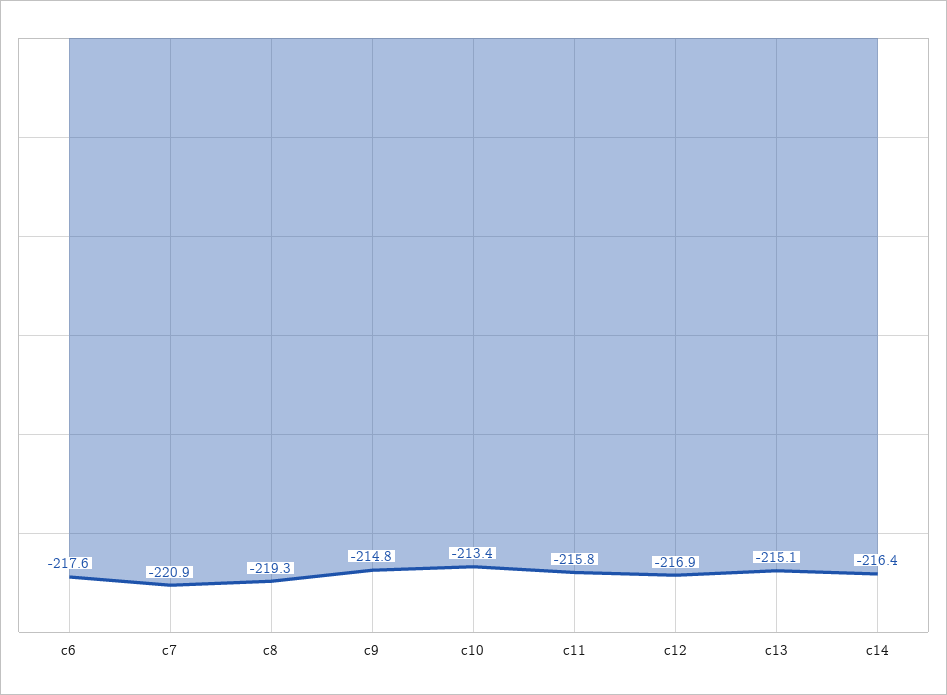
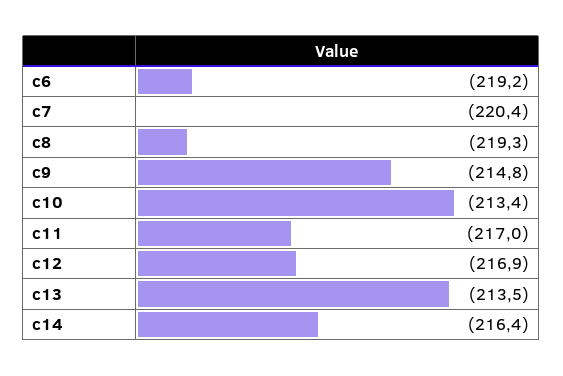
  {
-   "c6": -217.6,
+   "c6": -219.2,
-   "c7": -220.9,
+   "c7": -220.4,
    "c8": -219.3,
    "c9": -214.8,
    "c10": -213.4,
-   "c11": -215.8,
+   "c11": -217,
    "c12": -216.9,
-   "c13": -215.1,
+   "c13": -213.5,
    "c14": -216.4
  }

